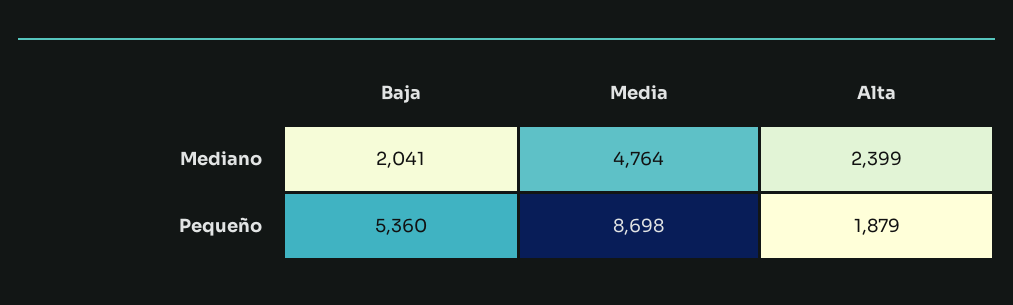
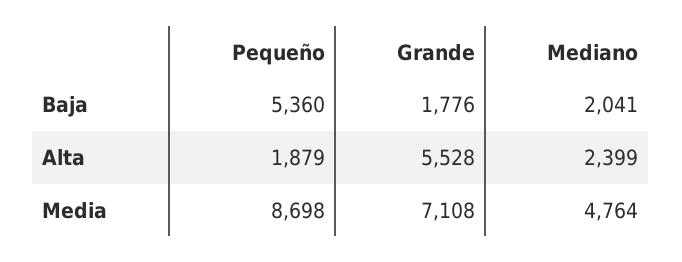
  {
    "Baja": {
      "Mediano": 2041,
-     "Pequeño": 5360
+     "Pequeño": 5360,
+     "Grande": 1776
    },
    "Media": {
      "Mediano": 4764,
-     "Pequeño": 8698
+     "Pequeño": 8698,
+     "Grande": 7108
    },
    "Alta": {
      "Mediano": 2399,
-     "Pequeño": 1879
+     "Pequeño": 1879,
+     "Grande": 5528
    }
  }

